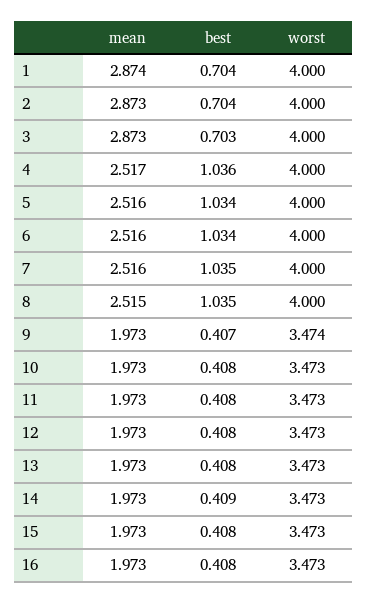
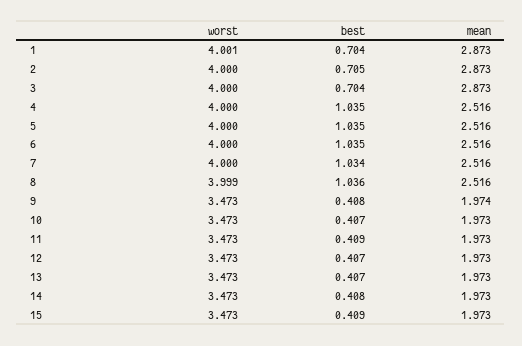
  {
    "mean": {
-     "1": 2.874,
+     "1": 2.873,
      "2": 2.873,
      "3": 2.873,
-     "4": 2.517,
+     "4": 2.516,
      "5": 2.516,
      "6": 2.516,
      "7": 2.516,
-     "8": 2.515,
+     "8": 2.516,
-     "9": 1.973,
+     "9": 1.974,
      "10": 1.973,
      "11": 1.973,
      "12": 1.973,
      "13": 1.973,
      "14": 1.973,
-     "15": 1.973,
+     "15": 1.973
-     "16": 1.973
    },
    "best": {
      "1": 0.704,
-     "2": 0.704,
+     "2": 0.705,
-     "3": 0.703,
+     "3": 0.704,
-     "4": 1.036,
+     "4": 1.035,
-     "5": 1.034,
+     "5": 1.035,
-     "6": 1.034,
+     "6": 1.035,
-     "7": 1.035,
+     "7": 1.034,
-     "8": 1.035,
+     "8": 1.036,
-     "9": 0.407,
+     "9": 0.408,
-     "10": 0.408,
+     "10": 0.407,
-     "11": 0.408,
+     "11": 0.409,
-     "12": 0.408,
+     "12": 0.407,
-     "13": 0.408,
+     "13": 0.407,
-     "14": 0.409,
+     "14": 0.408,
-     "15": 0.408,
+     "15": 0.409
-     "16": 0.408
    },
    "worst": {
-     "1": 4,
+     "1": 4.001,
      "2": 4,
      "3": 4,
      "4": 4,
      "5": 4,
      "6": 4,
      "7": 4,
-     "8": 4,
+     "8": 3.999,
-     "9": 3.474,
+     "9": 3.473,
      "10": 3.473,
      "11": 3.473,
      "12": 3.473,
      "13": 3.473,
      "14": 3.473,
-     "15": 3.473,
+     "15": 3.473
-     "16": 3.473
    }
  }

